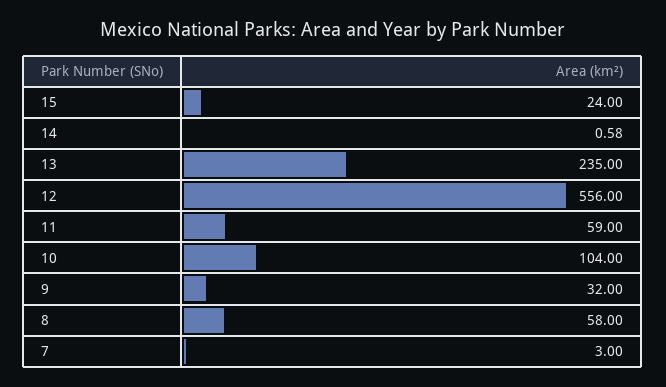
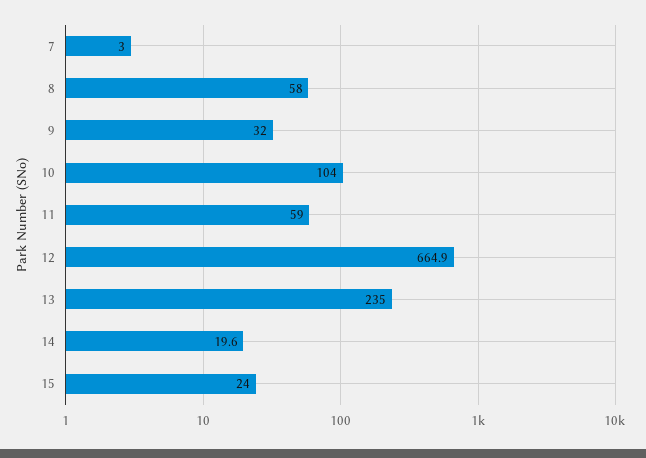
  {
    "15": 24,
-   "14": 0.58,
+   "14": 19.6,
    "13": 235,
-   "12": 556,
+   "12": 664.9,
    "11": 59,
    "10": 104,
    "9": 32,
    "8": 58,
    "7": 3
  }

